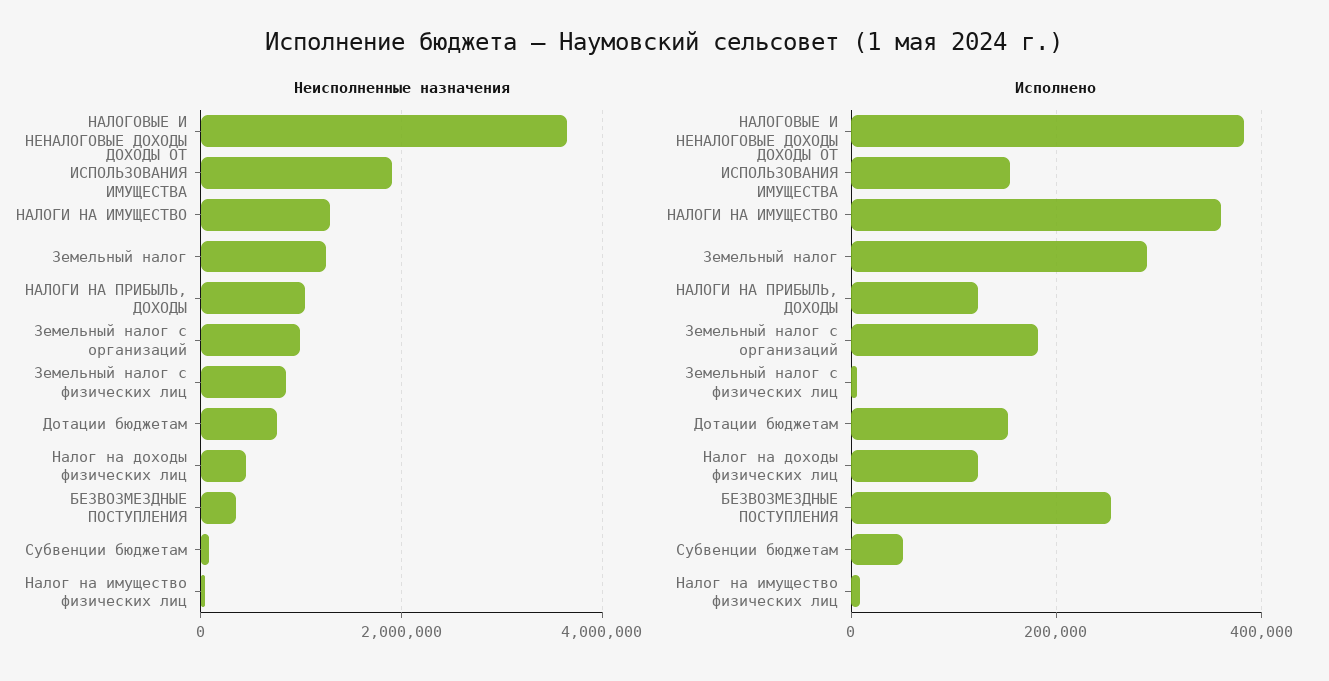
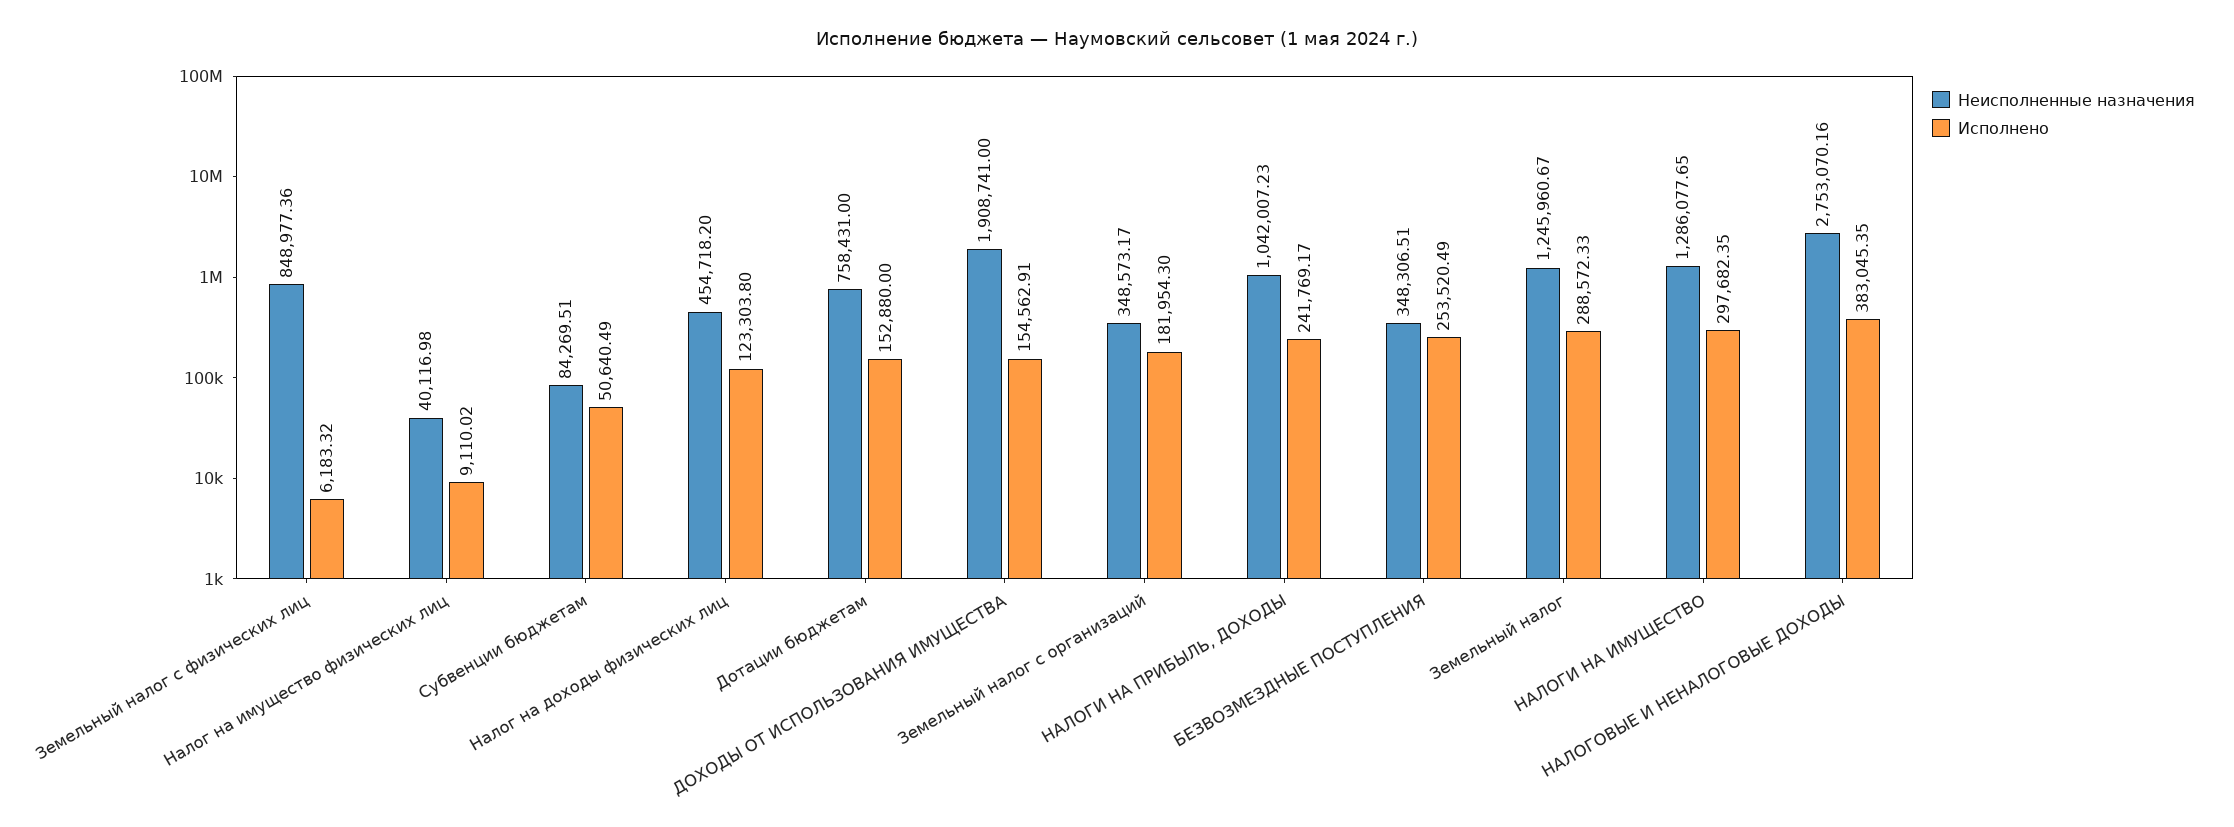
  {
    "Неисполненные назначения": {
-     "НАЛОГОВЫЕ И НЕНАЛОГОВЫЕ ДОХОДЫ": 3600000,
+     "НАЛОГОВЫЕ И НЕНАЛОГОВЫЕ ДОХОДЫ": 2753070.16,
      "ДОХОДЫ ОТ ИСПОЛЬЗОВАНИЯ ИМУЩЕСТВА": 1908741,
      "НАЛОГИ НА ИМУЩЕСТВО": 1286077.65,
      "Земельный налог": 1245960.67,
      "НАЛОГИ НА ПРИБЫЛЬ, ДОХОДЫ": 1042007.23,
-     "Земельный налог с организаций": 1000000,
+     "Земельный налог с организаций": 348573.17,
      "Земельный налог с физических лиц": 848977.36,
      "Дотации бюджетам": 758431,
      "Налог на доходы физических лиц": 454718.2,
      "БЕЗВОЗМЕЗДНЫЕ ПОСТУПЛЕНИЯ": 348306.51,
      "Субвенции бюджетам": 84269.51,
      "Налог на имущество физических лиц": 40116.98
    },
    "Исполнено": {
      "НАЛОГОВЫЕ И НЕНАЛОГОВЫЕ ДОХОДЫ": 383045.35,
      "ДОХОДЫ ОТ ИСПОЛЬЗОВАНИЯ ИМУЩЕСТВА": 154562.91,
-     "НАЛОГИ НА ИМУЩЕСТВО": 360000,
+     "НАЛОГИ НА ИМУЩЕСТВО": 297682.35,
      "Земельный налог": 288572.33,
-     "НАЛОГИ НА ПРИБЫЛЬ, ДОХОДЫ": 120000,
+     "НАЛОГИ НА ПРИБЫЛЬ, ДОХОДЫ": 241769.17,
      "Земельный налог с организаций": 181954.3,
      "Земельный налог с физических лиц": 6183.32,
      "Дотации бюджетам": 152880,
      "Налог на доходы физических лиц": 123303.8,
      "БЕЗВОЗМЕЗДНЫЕ ПОСТУПЛЕНИЯ": 253520.49,
      "Субвенции бюджетам": 50640.49,
      "Налог на имущество физических лиц": 9110.02
    }
  }

